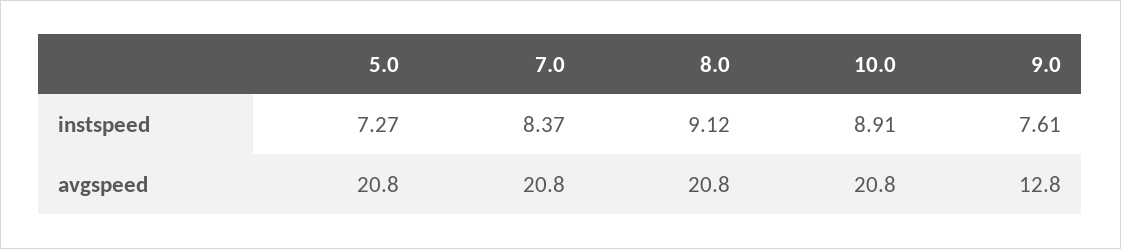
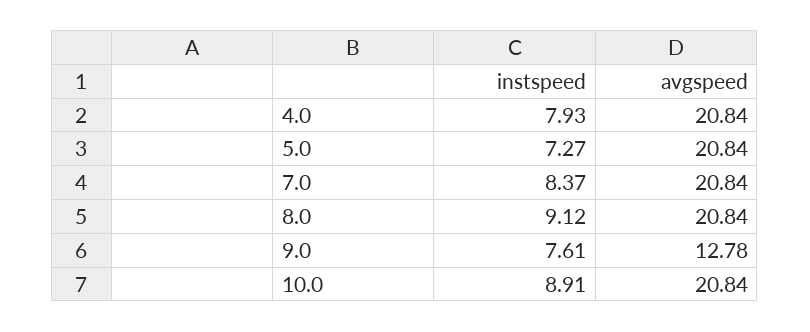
  {
    "5.0": {
      "instspeed": 7.27,
      "avgspeed": 20.84
    },
    "7.0": {
      "instspeed": 8.37,
      "avgspeed": 20.84
    },
    "8.0": {
      "instspeed": 9.12,
      "avgspeed": 20.84
    },
    "10.0": {
      "instspeed": 8.91,
      "avgspeed": 20.84
    },
    "9.0": {
      "instspeed": 7.61,
      "avgspeed": 12.78
-   }
+   },
+   "4.0": {
+     "instspeed": 7.93,
+     "avgspeed": 20.84
+   }
  }

